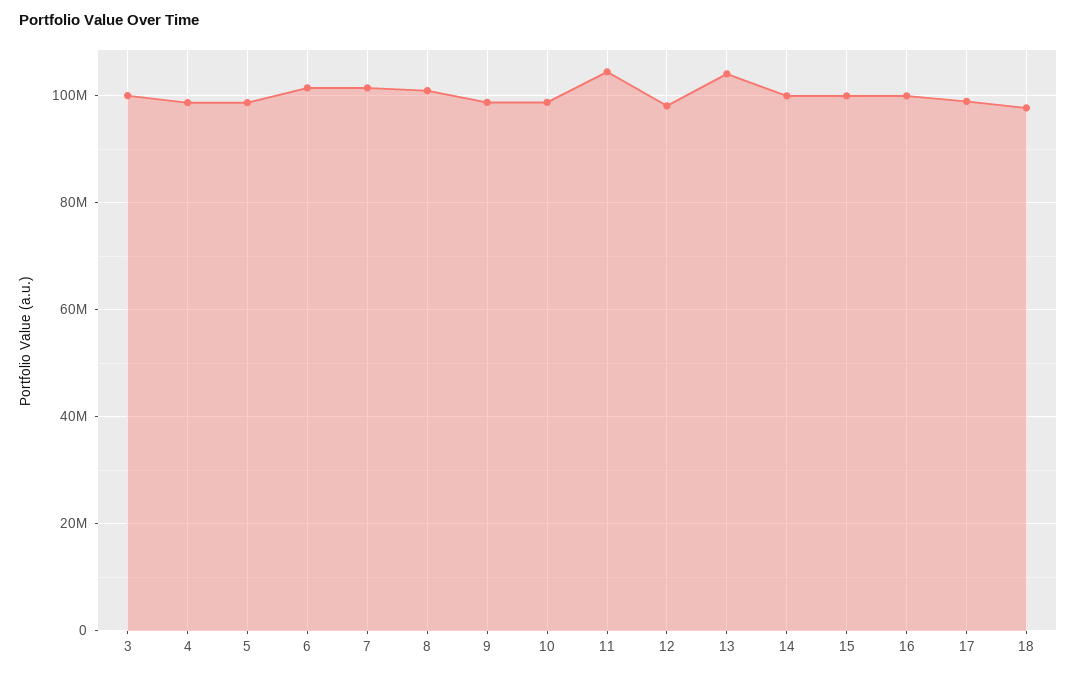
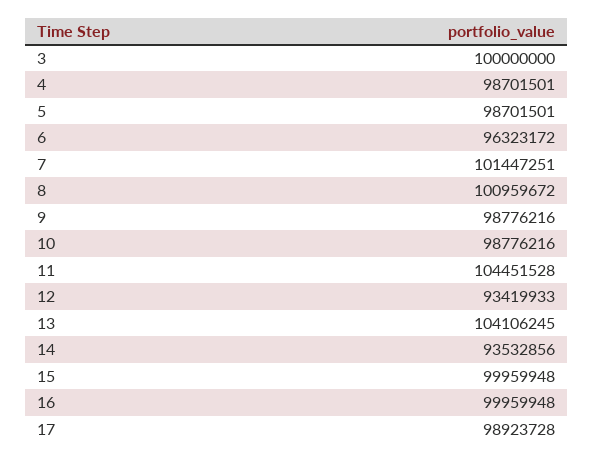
  {
    "3": 100000000,
    "4": 98701501,
    "5": 98701501,
-   "6": 102000000,
+   "6": 96323172,
    "7": 101447251,
    "8": 100959672,
    "9": 98776216,
    "10": 98776216,
    "11": 104451528,
-   "12": 98000000,
+   "12": 93419933,
    "13": 104106245,
-   "14": 100000000,
+   "14": 93532856,
    "15": 99959948,
    "16": 99959948,
-   "17": 98923728,
+   "17": 98923728
-   "18": 98000000
  }

